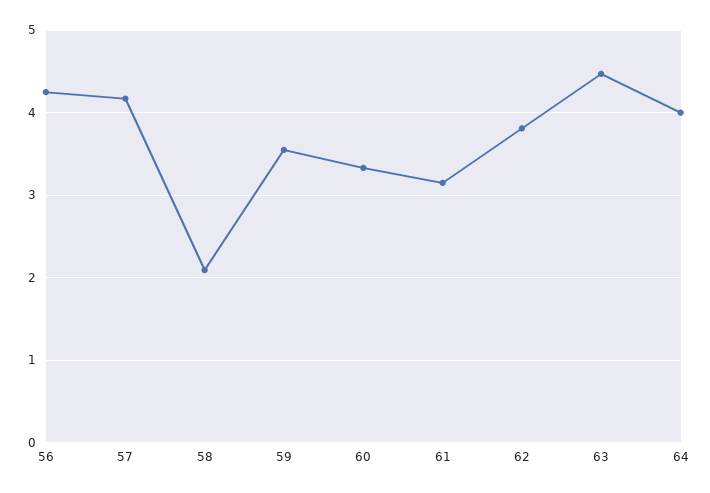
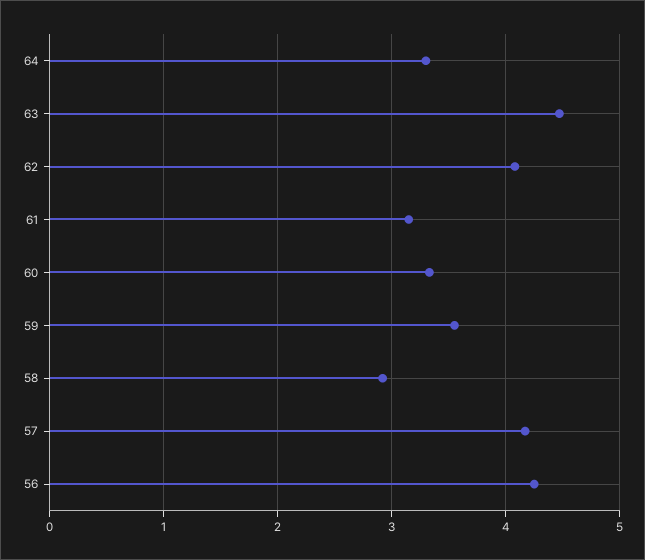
  {
    "56": 4.3,
    "57": 4.2,
-   "58": 2.1,
+   "58": 2.9,
    "59": 3.6,
    "60": 3.3,
    "61": 3.2,
-   "62": 3.8,
+   "62": 4.1,
    "63": 4.5,
-   "64": 4
+   "64": 3.3
  }

